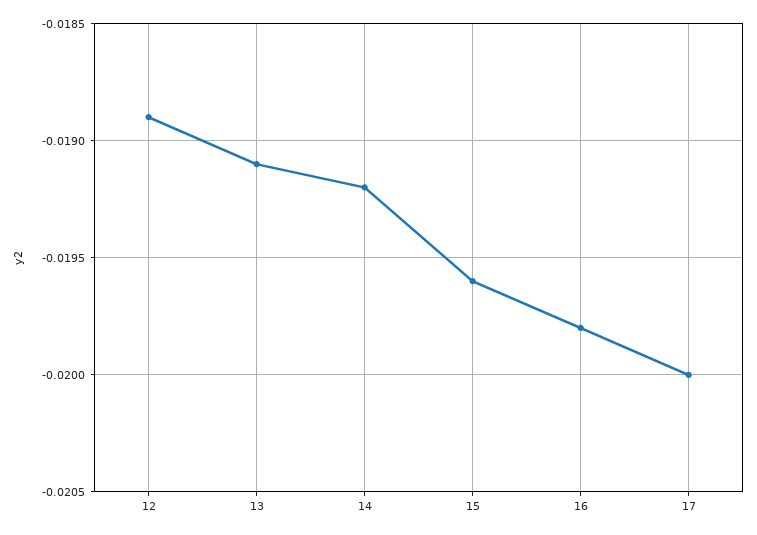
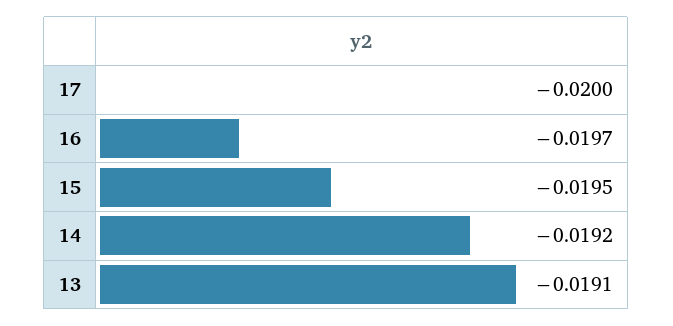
  {
-   "12": -0.0189,
    "13": -0.0191,
    "14": -0.0192,
-   "15": -0.0196,
+   "15": -0.0195,
-   "16": -0.0198,
+   "16": -0.0197,
    "17": -0.02
  }

